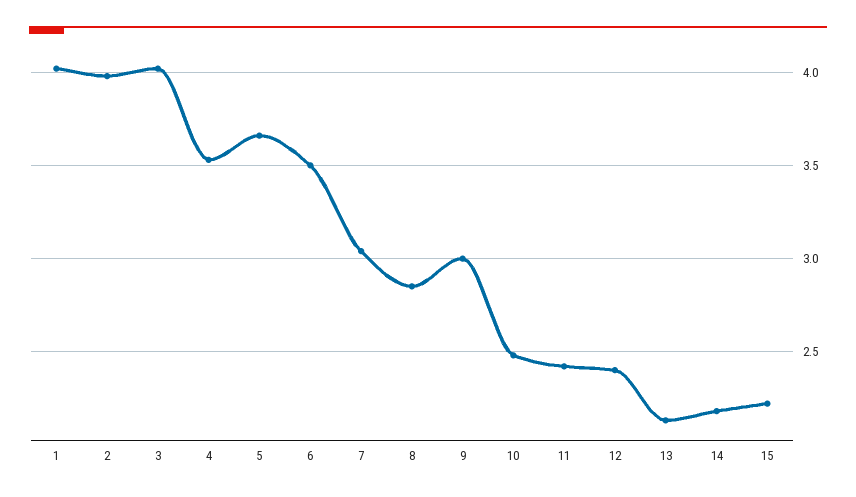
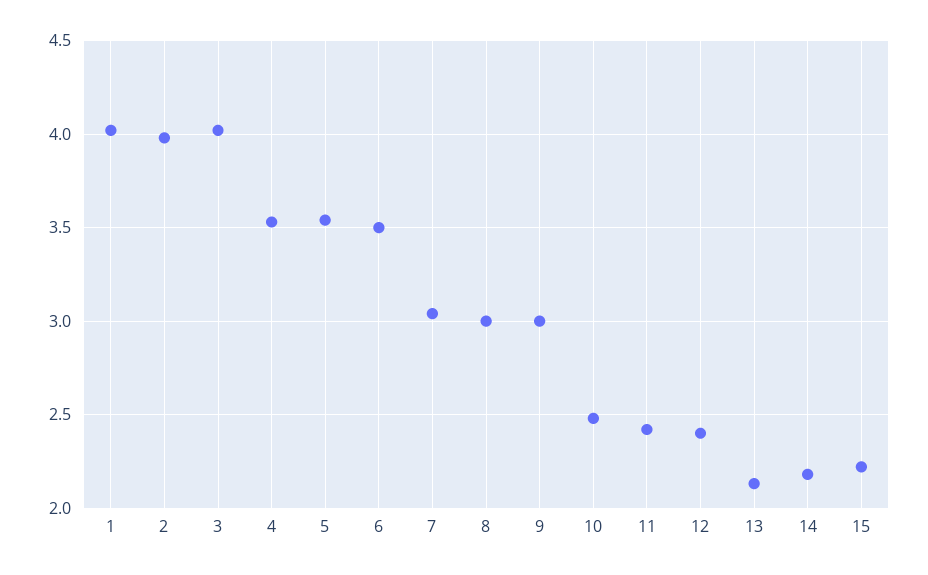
  {
    "1": 4,
    "2": 4,
    "3": 4,
    "4": 3.55,
-   "5": 3.65,
+   "5": 3.55,
    "6": 3.5,
    "7": 3.05,
-   "8": 2.85,
+   "8": 3,
    "9": 3,
    "10": 2.5,
    "11": 2.4,
    "12": 2.4,
    "13": 2.15,
    "14": 2.2,
    "15": 2.2
  }

